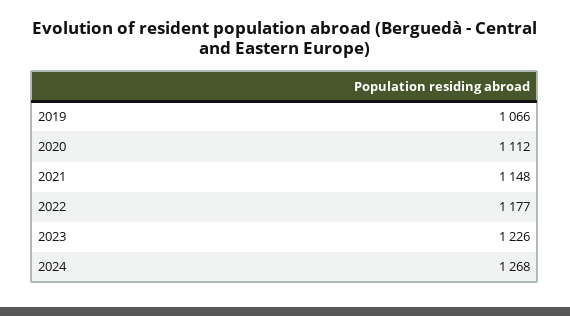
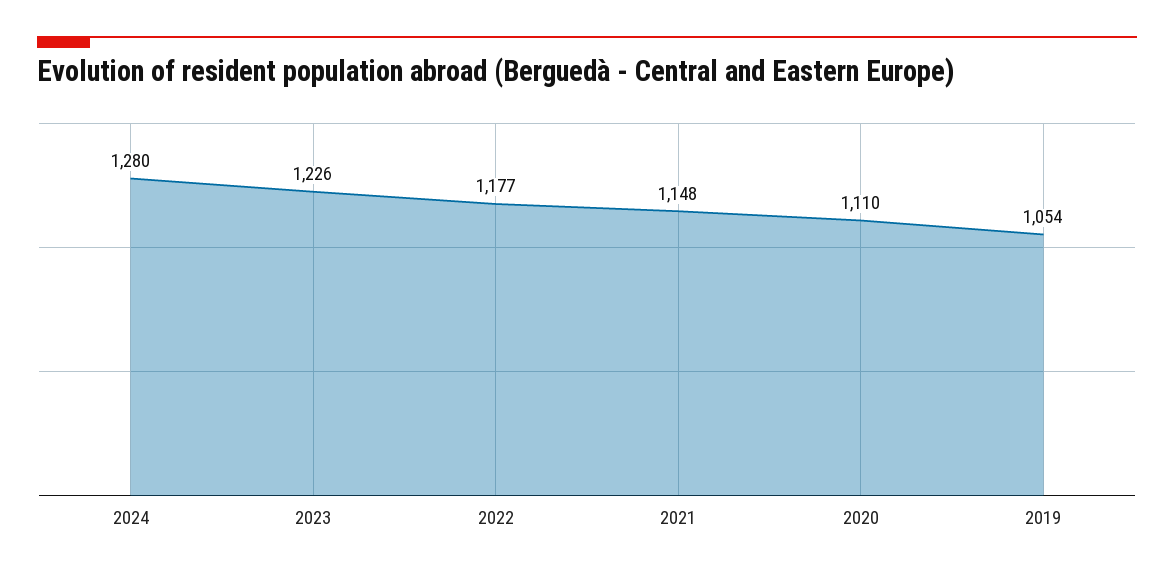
  {
-   "2019": 1066,
+   "2019": 1054,
-   "2020": 1112,
+   "2020": 1110,
    "2021": 1148,
    "2022": 1177,
    "2023": 1226,
-   "2024": 1268
+   "2024": 1280
  }

